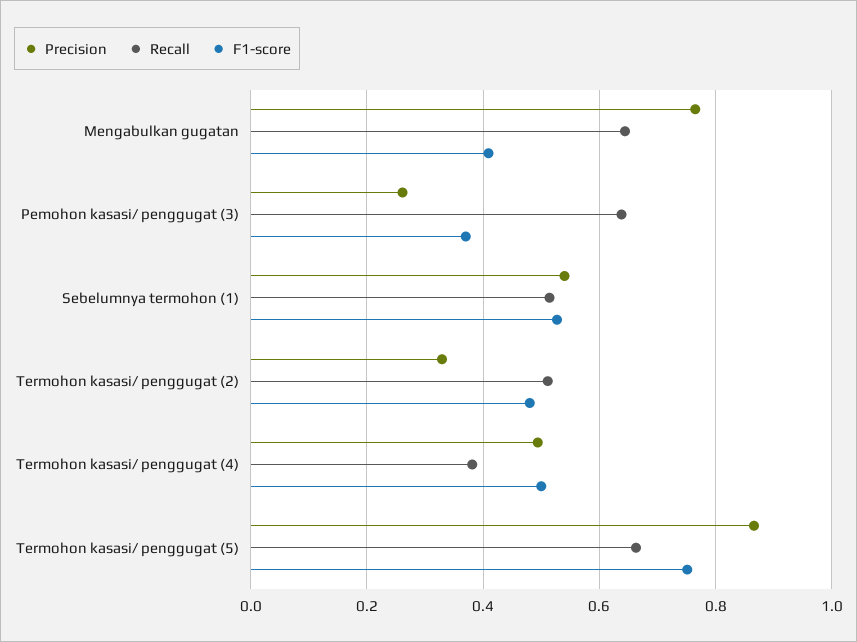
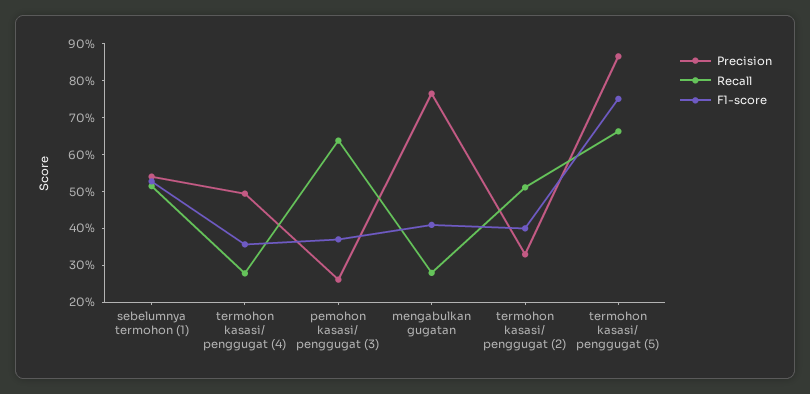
  {
    "Precision": {
      "Mengabulkan gugatan": 0.76,
      "Pemohon kasasi/ penggugat (3)": 0.26,
      "Sebelumnya termohon (1)": 0.54,
      "Termohon kasasi/ penggugat (2)": 0.32,
      "Termohon kasasi/ penggugat (4)": 0.5,
      "Termohon kasasi/ penggugat (5)": 0.86
    },
    "Recall": {
-     "Mengabulkan gugatan": 0.64,
+     "Mengabulkan gugatan": 0.275,
      "Pemohon kasasi/ penggugat (3)": 0.64,
      "Sebelumnya termohon (1)": 0.52,
      "Termohon kasasi/ penggugat (2)": 0.52,
-     "Termohon kasasi/ penggugat (4)": 0.38,
+     "Termohon kasasi/ penggugat (4)": 0.275,
      "Termohon kasasi/ penggugat (5)": 0.66
    },
    "F1-score": {
      "Mengabulkan gugatan": 0.4,
      "Pemohon kasasi/ penggugat (3)": 0.38,
      "Sebelumnya termohon (1)": 0.52,
-     "Termohon kasasi/ penggugat (2)": 0.48,
+     "Termohon kasasi/ penggugat (2)": 0.4,
-     "Termohon kasasi/ penggugat (4)": 0.5,
+     "Termohon kasasi/ penggugat (4)": 0.35,
      "Termohon kasasi/ penggugat (5)": 0.76
    }
  }

